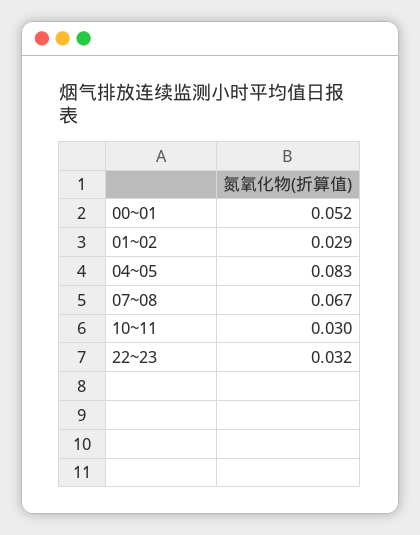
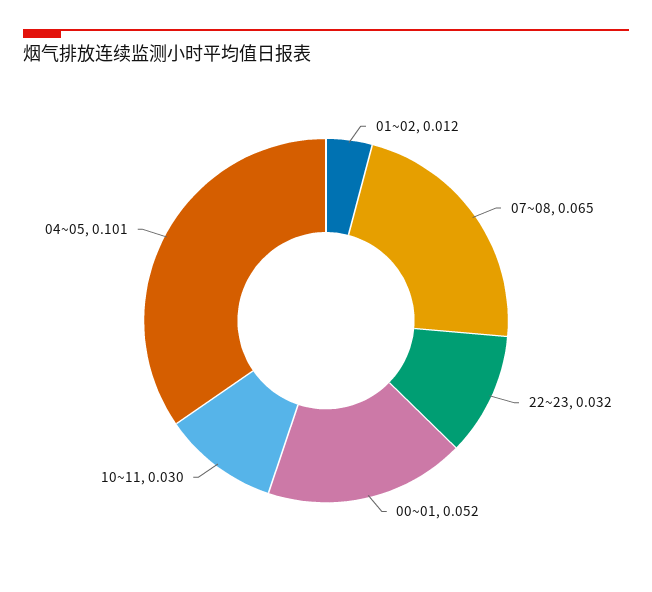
  {
    "00~01": 0.052,
-   "01~02": 0.029,
+   "01~02": 0.012,
-   "04~05": 0.083,
+   "04~05": 0.101,
-   "07~08": 0.067,
+   "07~08": 0.065,
    "10~11": 0.03,
    "22~23": 0.032
  }

